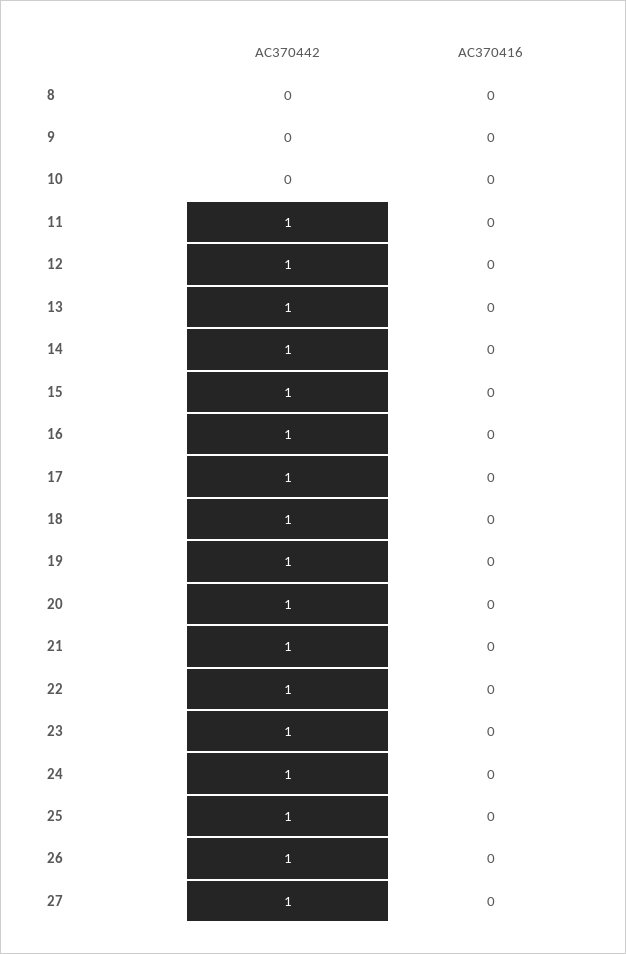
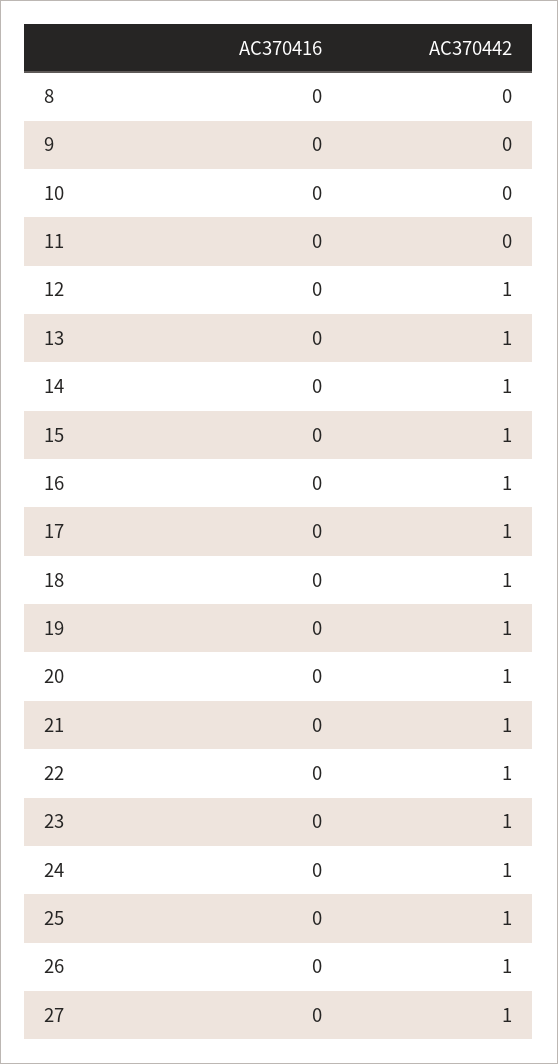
  {
    "AC370442": {
      "8": 0,
      "9": 0,
      "10": 0,
-     "11": 1,
+     "11": 0,
      "12": 1,
      "13": 1,
      "14": 1,
      "15": 1,
      "16": 1,
      "17": 1,
      "18": 1,
      "19": 1,
      "20": 1,
      "21": 1,
      "22": 1,
      "23": 1,
      "24": 1,
      "25": 1,
      "26": 1,
      "27": 1
    },
    "AC370416": {
      "8": 0,
      "9": 0,
      "10": 0,
      "11": 0,
      "12": 0,
      "13": 0,
      "14": 0,
      "15": 0,
      "16": 0,
      "17": 0,
      "18": 0,
      "19": 0,
      "20": 0,
      "21": 0,
      "22": 0,
      "23": 0,
      "24": 0,
      "25": 0,
      "26": 0,
      "27": 0
    }
  }

